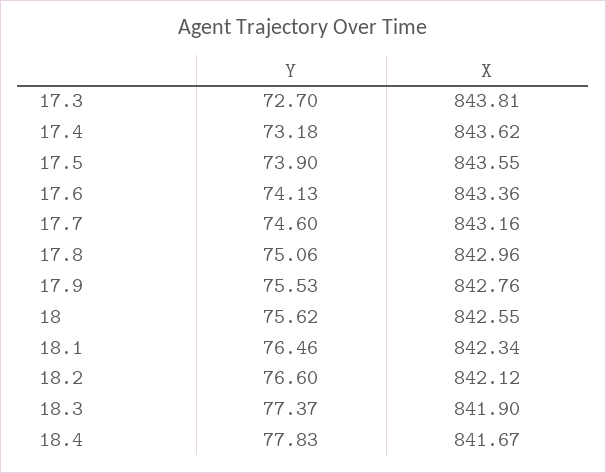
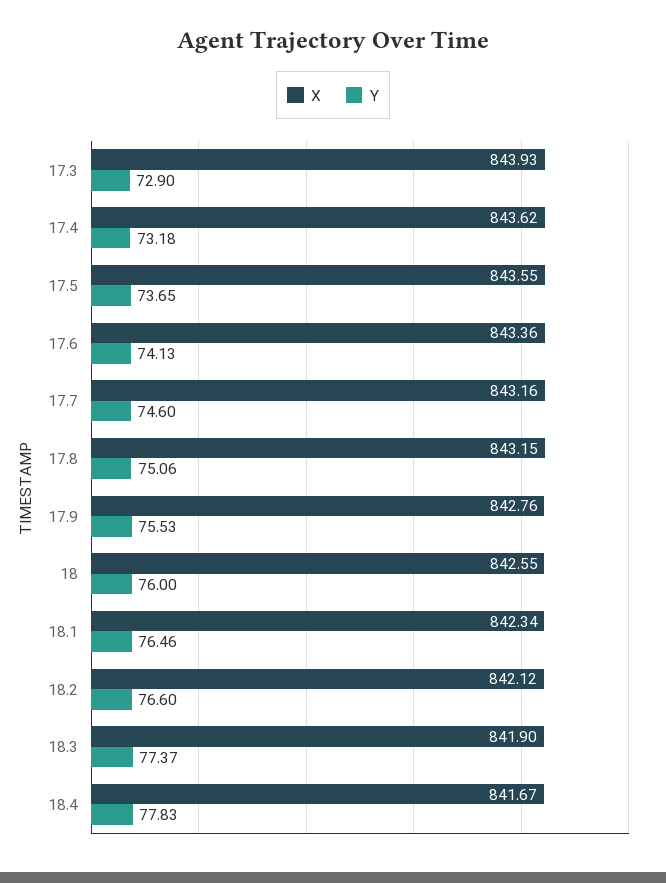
  {
    "Y": {
-     "17.3": 72.7,
+     "17.3": 72.9,
      "17.4": 73.18,
-     "17.5": 73.9,
+     "17.5": 73.65,
      "17.6": 74.13,
      "17.7": 74.6,
      "17.8": 75.06,
      "17.9": 75.53,
-     "18": 75.62,
+     "18": 76,
      "18.1": 76.46,
      "18.2": 76.6,
      "18.3": 77.37,
      "18.4": 77.83
    },
    "X": {
-     "17.3": 843.81,
+     "17.3": 843.93,
      "17.4": 843.62,
      "17.5": 843.55,
      "17.6": 843.36,
      "17.7": 843.16,
-     "17.8": 842.96,
+     "17.8": 843.15,
      "17.9": 842.76,
      "18": 842.55,
      "18.1": 842.34,
      "18.2": 842.12,
      "18.3": 841.9,
      "18.4": 841.67
    }
  }

